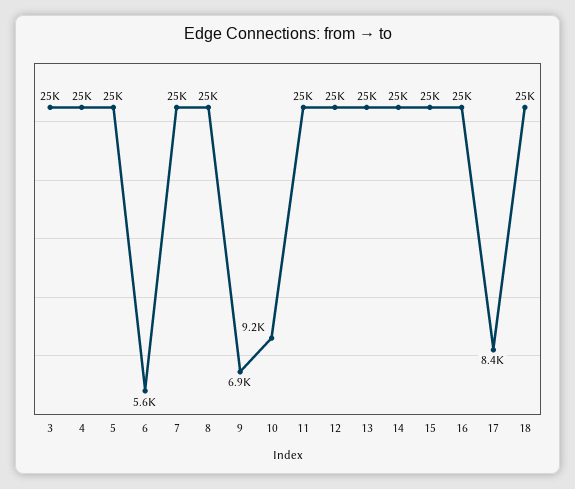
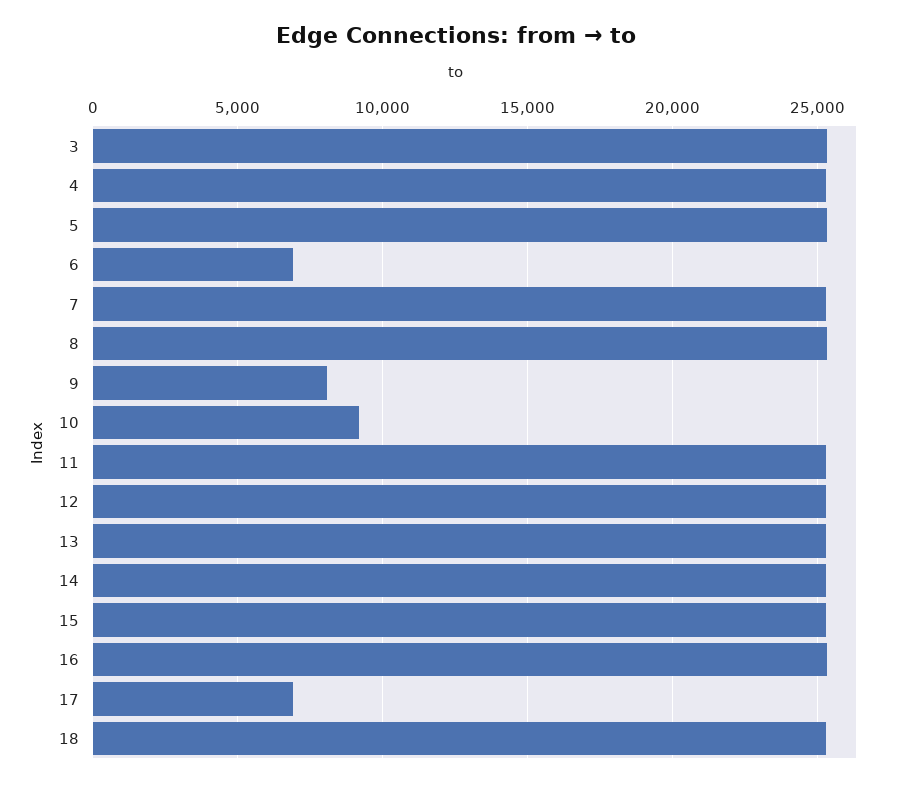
  {
    "3": 25000,
    "4": 25000,
    "5": 25000,
-   "6": 5600,
+   "6": 7000,
    "7": 25000,
    "8": 25000,
-   "9": 6900,
+   "9": 8000,
    "10": 9200,
    "11": 25000,
    "12": 25000,
    "13": 25000,
    "14": 25000,
    "15": 25000,
    "16": 25000,
-   "17": 8400,
+   "17": 7000,
    "18": 25000
  }

